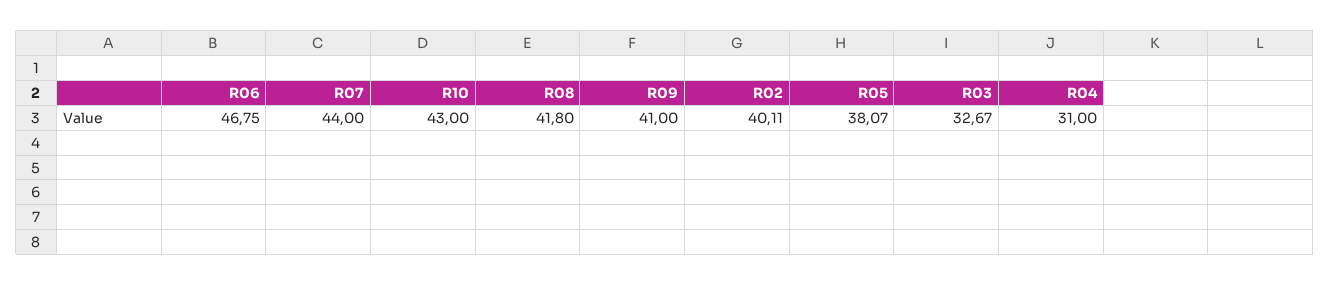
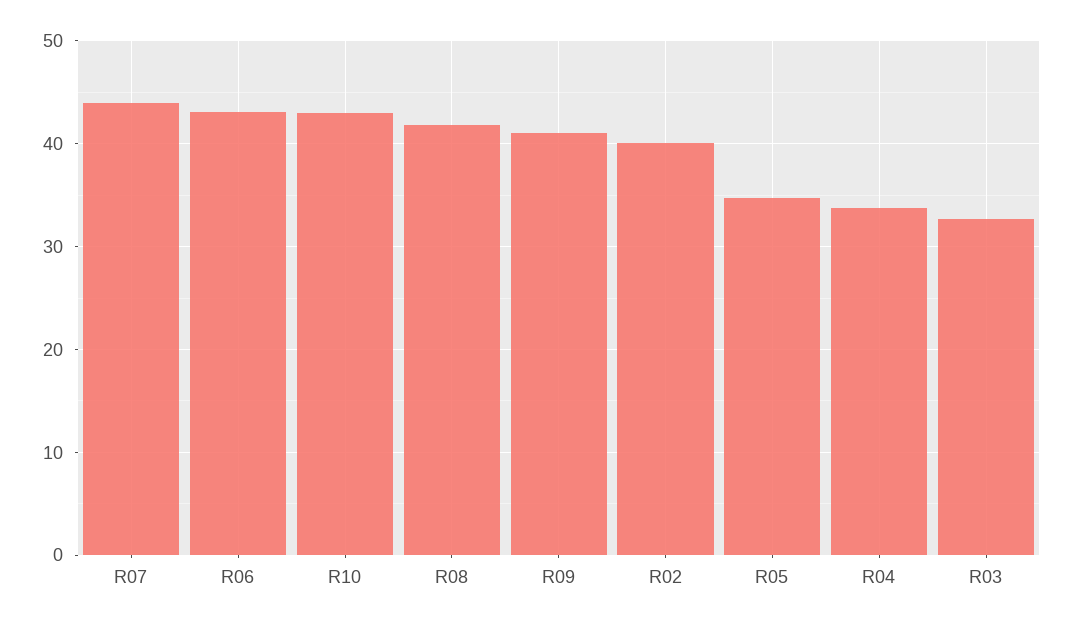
  {
-   "R06": 46.75,
+   "R06": 43,
    "R07": 44,
    "R10": 43,
    "R08": 41.8,
    "R09": 41,
    "R02": 40.11,
-   "R05": 38.07,
+   "R05": 35,
    "R03": 32.67,
-   "R04": 31
+   "R04": 34
  }

